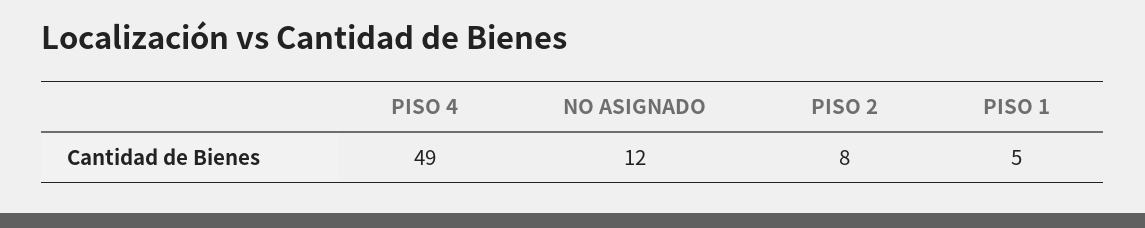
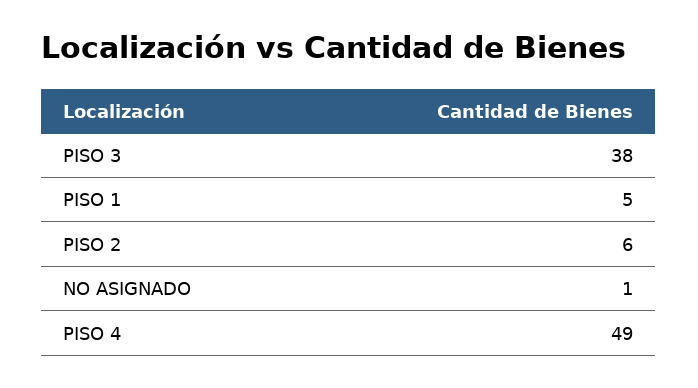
  {
    "PISO 4": 49,
-   "NO ASIGNADO": 12,
+   "NO ASIGNADO": 1,
-   "PISO 2": 8,
+   "PISO 2": 6,
-   "PISO 1": 5
+   "PISO 1": 5,
+   "PISO 3": 38
  }

